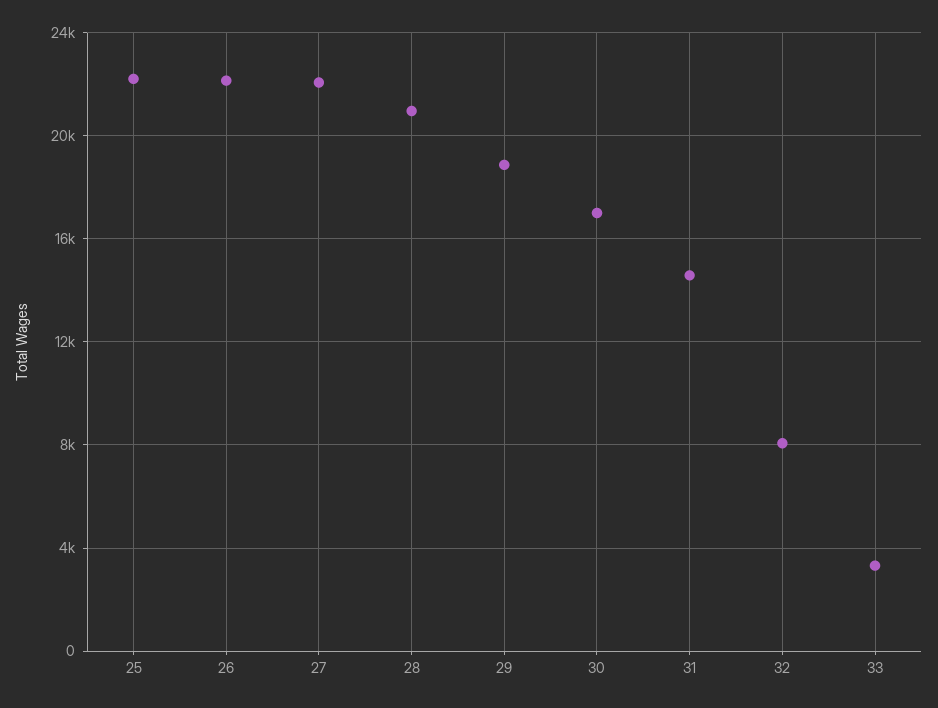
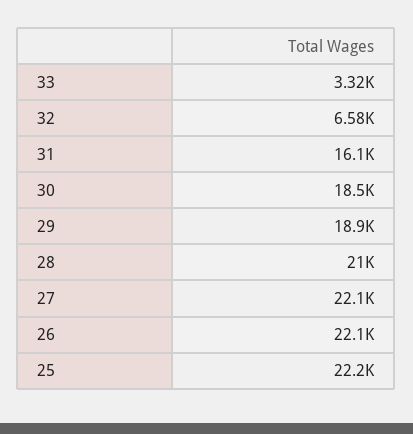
  {
    "25": 22200,
    "26": 22100,
    "27": 22100,
    "28": 21000,
    "29": 18900,
-   "30": 17000,
+   "30": 18500,
-   "31": 14500,
+   "31": 16100,
-   "32": 8000,
+   "32": 6580,
    "33": 3320
  }

